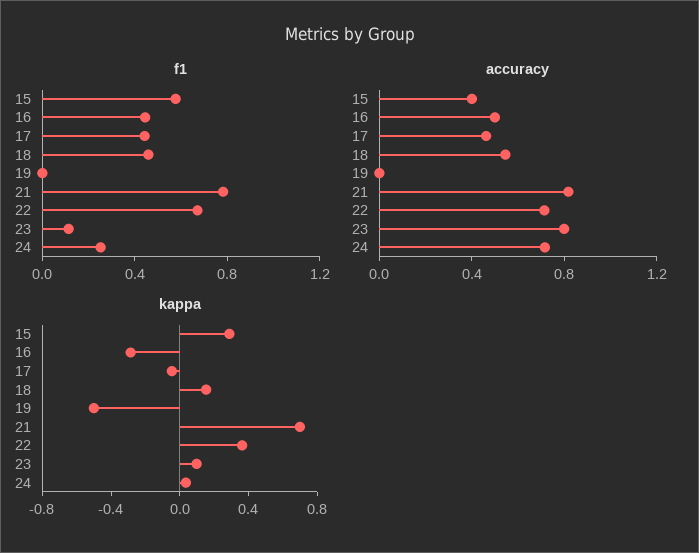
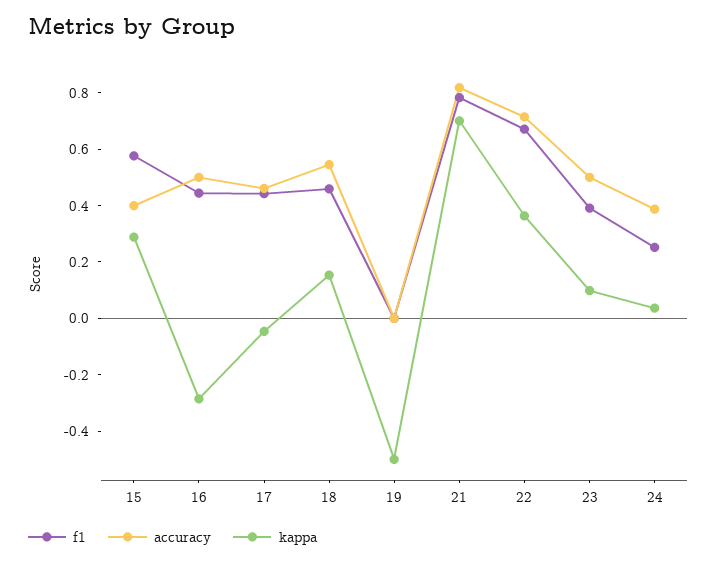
  {
    "f1": {
      "15": 0.6,
      "16": 0.45,
      "17": 0.45,
      "18": 0.45,
      "19": 0,
      "21": 0.8,
      "22": 0.65,
-     "23": 0.1,
+     "23": 0.4,
      "24": 0.25
    },
    "accuracy": {
      "15": 0.4,
      "16": 0.5,
      "17": 0.45,
      "18": 0.55,
      "19": 0,
      "21": 0.8,
      "22": 0.7,
-     "23": 0.8,
+     "23": 0.5,
-     "24": 0.7
+     "24": 0.4
    },
    "kappa": {
      "15": 0.3,
      "16": -0.3,
      "17": -0.05,
      "18": 0.15,
      "19": -0.5,
      "21": 0.7,
      "22": 0.35,
      "23": 0.1,
      "24": 0.05
    }
  }

